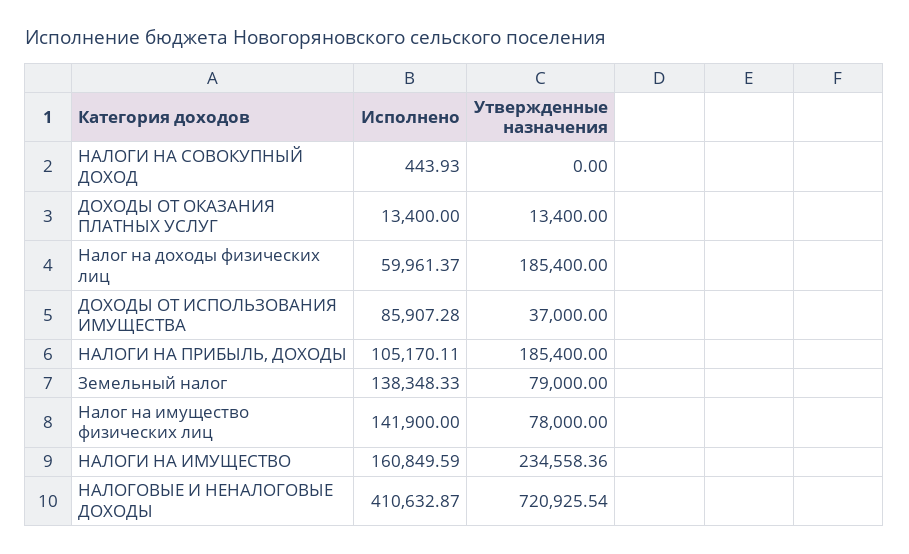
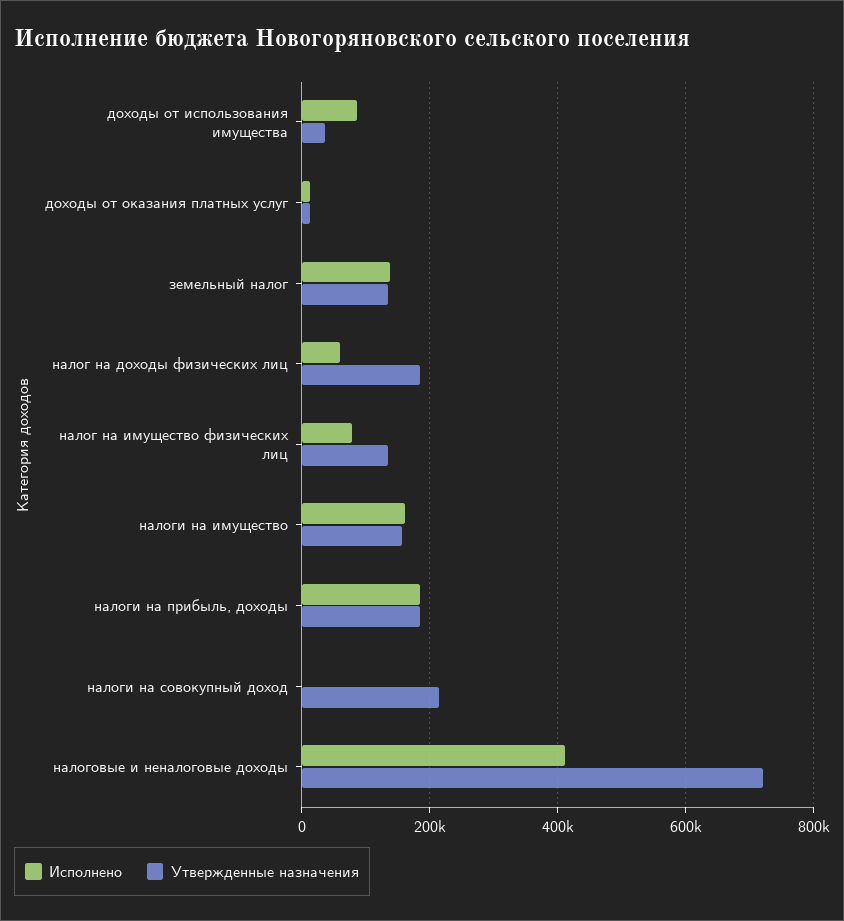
  {
    "Исполнено": {
      "НАЛОГИ НА СОВОКУПНЫЙ ДОХОД": 443.93,
      "ДОХОДЫ ОТ ОКАЗАНИЯ ПЛАТНЫХ УСЛУГ": 13400,
      "Налог на доходы физических лиц": 59961.37,
      "ДОХОДЫ ОТ ИСПОЛЬЗОВАНИЯ ИМУЩЕСТВА": 85907.28,
-     "НАЛОГИ НА ПРИБЫЛЬ, ДОХОДЫ": 105170.11,
+     "НАЛОГИ НА ПРИБЫЛЬ, ДОХОДЫ": 180000,
      "Земельный налог": 138348.33,
-     "Налог на имущество физических лиц": 141900,
+     "Налог на имущество физических лиц": 80000,
      "НАЛОГИ НА ИМУЩЕСТВО": 160849.59,
      "НАЛОГОВЫЕ И НЕНАЛОГОВЫЕ ДОХОДЫ": 410632.87
    },
    "Утвержденные назначения": {
-     "НАЛОГИ НА СОВОКУПНЫЙ ДОХОД": 0,
+     "НАЛОГИ НА СОВОКУПНЫЙ ДОХОД": 220000,
      "ДОХОДЫ ОТ ОКАЗАНИЯ ПЛАТНЫХ УСЛУГ": 13400,
      "Налог на доходы физических лиц": 185400,
      "ДОХОДЫ ОТ ИСПОЛЬЗОВАНИЯ ИМУЩЕСТВА": 37000,
      "НАЛОГИ НА ПРИБЫЛЬ, ДОХОДЫ": 185400,
-     "Земельный налог": 79000,
+     "Земельный налог": 140000,
-     "Налог на имущество физических лиц": 78000,
+     "Налог на имущество физических лиц": 140000,
-     "НАЛОГИ НА ИМУЩЕСТВО": 234558.36,
+     "НАЛОГИ НА ИМУЩЕСТВО": 160000,
      "НАЛОГОВЫЕ И НЕНАЛОГОВЫЕ ДОХОДЫ": 720925.54
    }
  }

